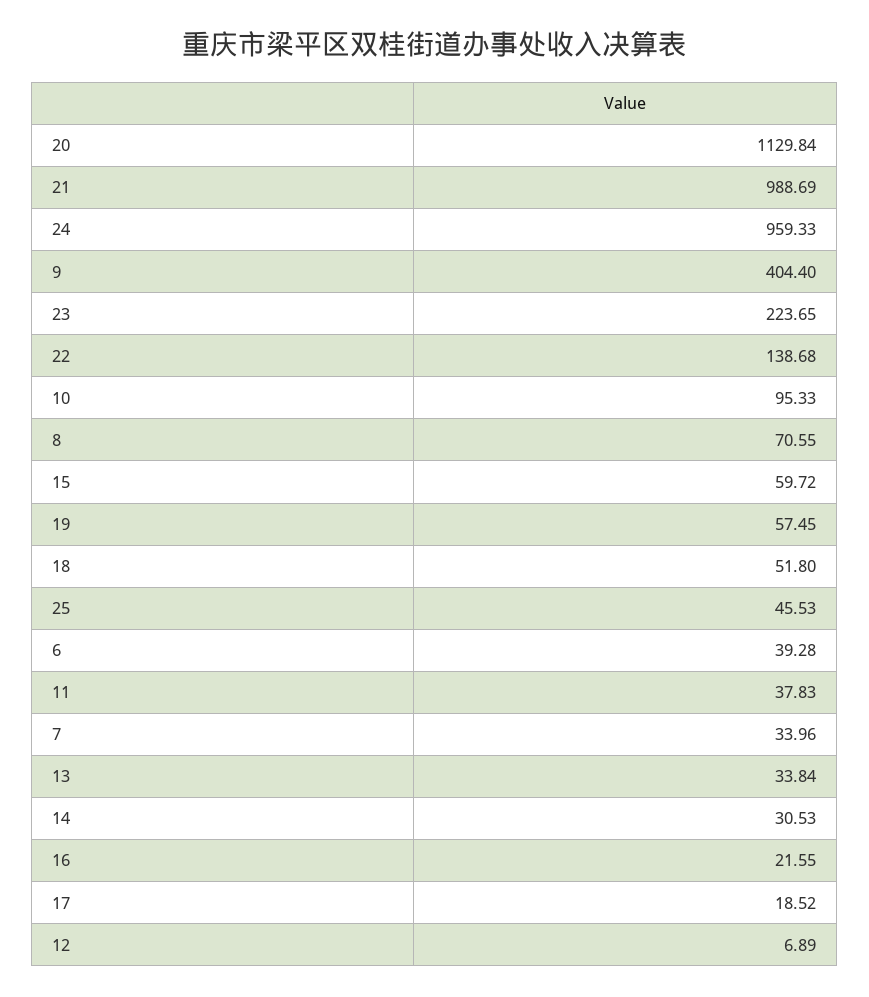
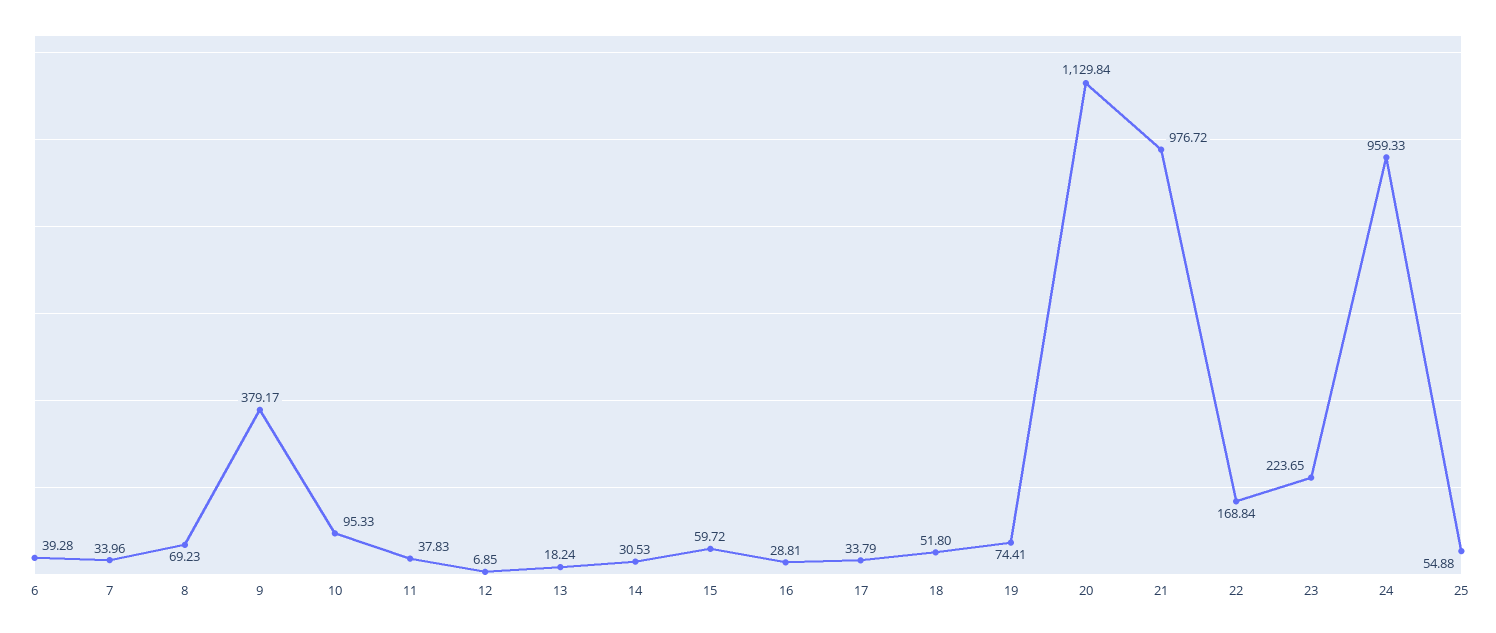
  {
    "20": 1129.84,
-   "21": 988.69,
+   "21": 976.72,
    "24": 959.33,
-   "9": 404.4,
+   "9": 379.17,
    "23": 223.65,
-   "22": 138.68,
+   "22": 168.84,
    "10": 95.33,
-   "8": 70.55,
+   "8": 69.23,
    "15": 59.72,
-   "19": 57.45,
+   "19": 74.41,
    "18": 51.8,
-   "25": 45.53,
+   "25": 54.88,
    "6": 39.28,
    "11": 37.83,
    "7": 33.96,
-   "13": 33.84,
+   "13": 18.24,
    "14": 30.53,
-   "16": 21.55,
+   "16": 28.81,
-   "17": 18.52,
+   "17": 33.79,
-   "12": 6.89
+   "12": 6.85
  }

